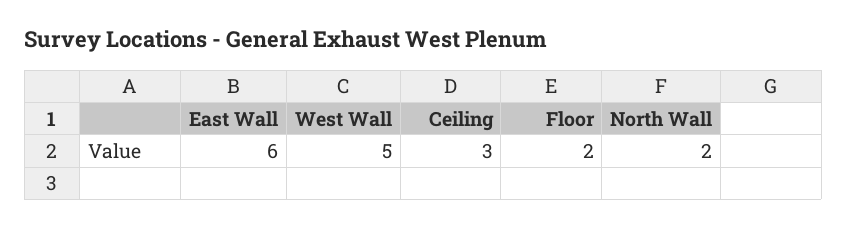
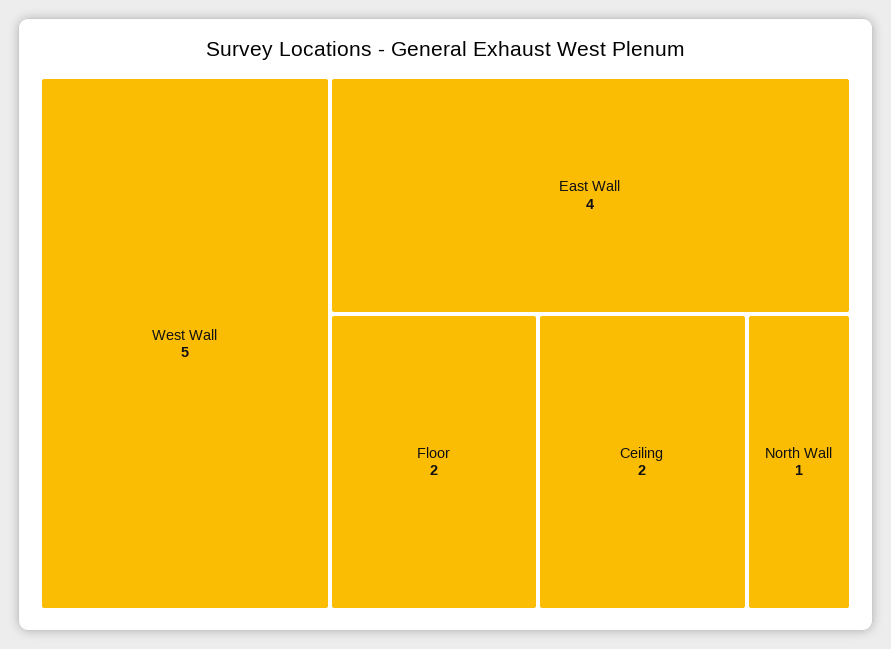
  {
-   "East Wall": 6,
+   "East Wall": 4,
    "West Wall": 5,
-   "Ceiling": 3,
+   "Ceiling": 2,
    "Floor": 2,
-   "North Wall": 2
+   "North Wall": 1
  }

